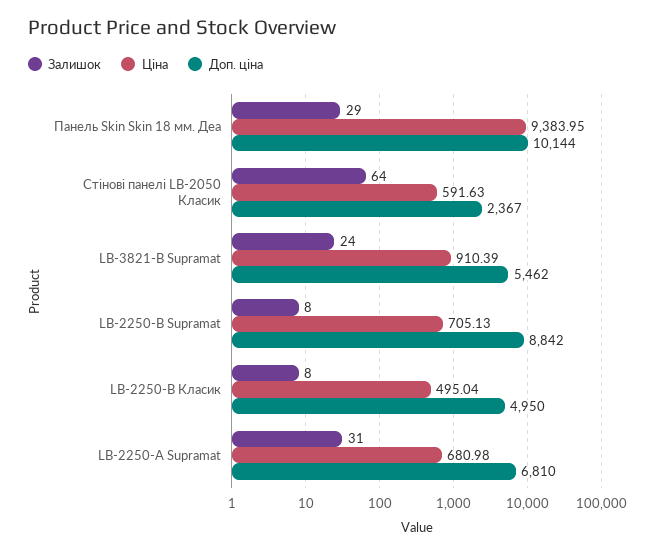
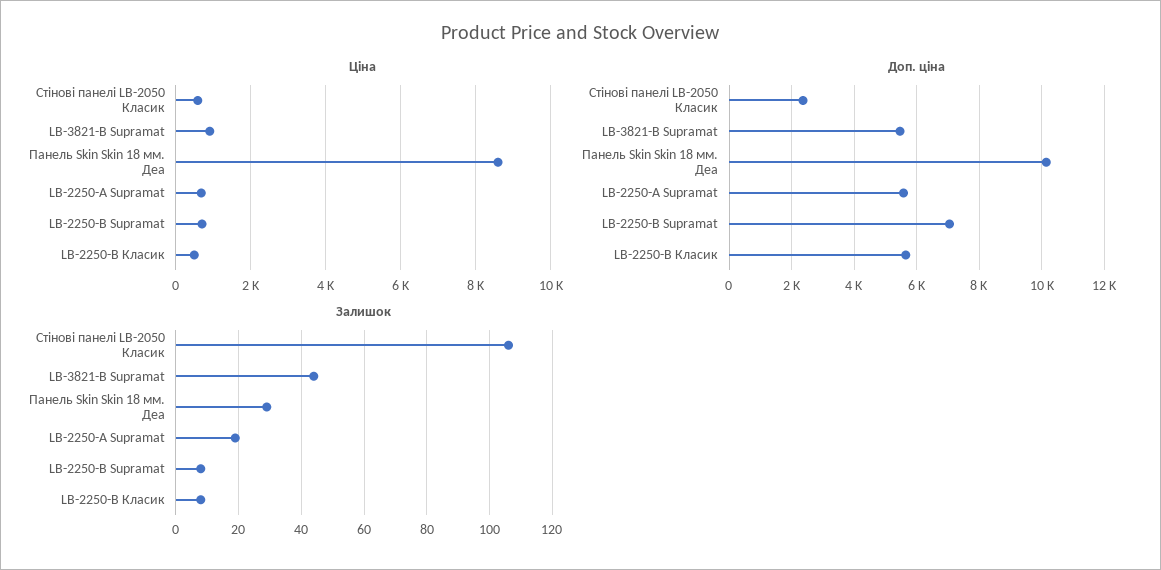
  {
    "Залишок": {
      "Панель Skin Skin 18 мм. Деа": 29,
-     "Стінові панелі LB-2050 Класик": 64,
+     "Стінові панелі LB-2050 Класик": 105,
-     "LB-3821-В Supramat": 24,
+     "LB-3821-В Supramat": 45,
      "LB-2250-В Supramat": 8,
      "LB-2250-В Класик": 8,
-     "LB-2250-А Supramat": 31
+     "LB-2250-А Supramat": 20
    },
    "Ціна": {
-     "Панель Skin Skin 18 мм. Деа": 9383.95,
+     "Панель Skin Skin 18 мм. Деа": 8600,
      "Стінові панелі LB-2050 Класик": 591.63,
      "LB-3821-В Supramat": 910.39,
      "LB-2250-В Supramat": 705.13,
      "LB-2250-В Класик": 495.04,
      "LB-2250-А Supramat": 680.98
    },
    "Доп. ціна": {
      "Панель Skin Skin 18 мм. Деа": 10144,
      "Стінові панелі LB-2050 Класик": 2367,
      "LB-3821-В Supramat": 5462,
-     "LB-2250-В Supramat": 8842,
+     "LB-2250-В Supramat": 7000,
-     "LB-2250-В Класик": 4950,
+     "LB-2250-В Класик": 5600,
-     "LB-2250-А Supramat": 6810
+     "LB-2250-А Supramat": 5600
    }
  }

